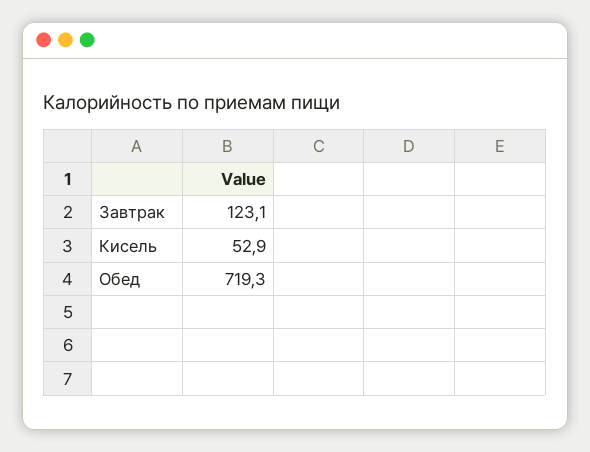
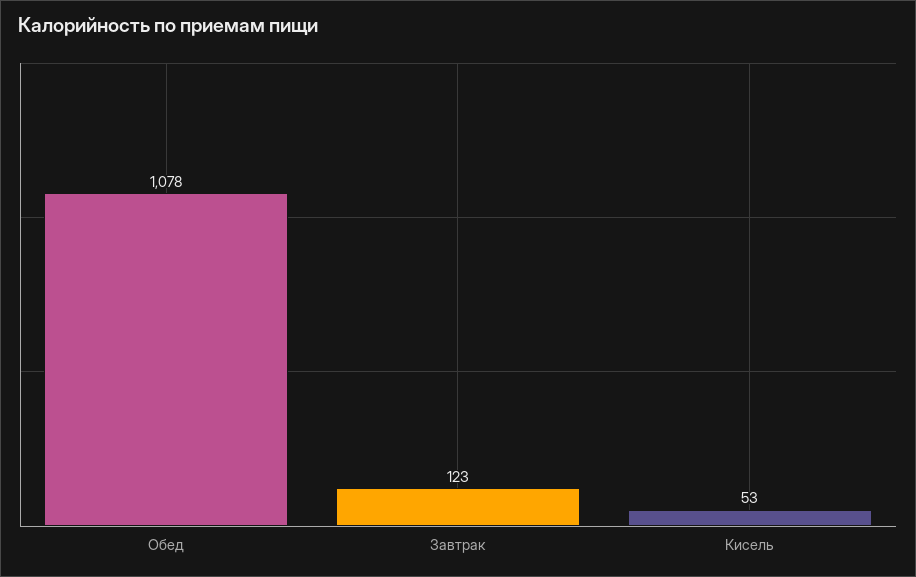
  {
    "Завтрак": 123.1,
    "Кисель": 52.9,
-   "Обед": 719.3
+   "Обед": 1078
  }

